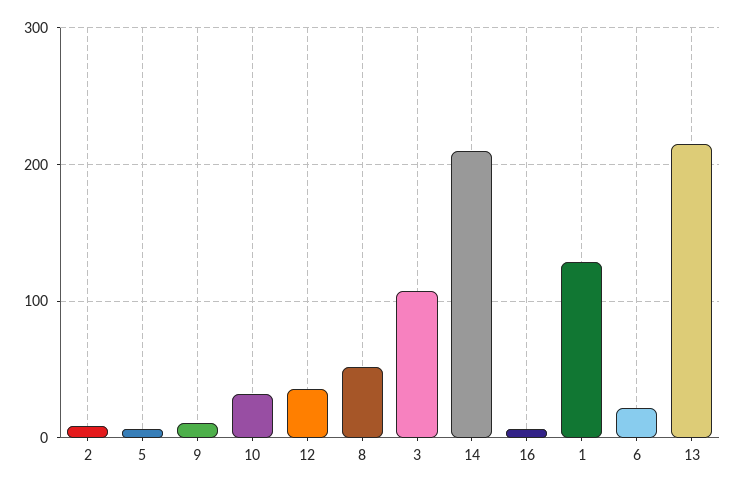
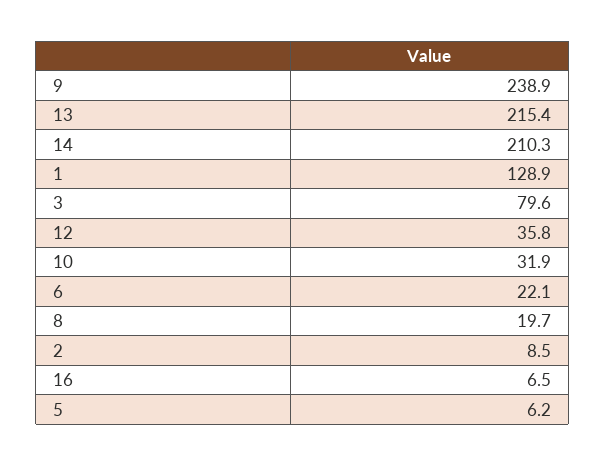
  {
    "2": 8.5,
    "5": 6.2,
-   "9": 10,
+   "9": 238.9,
    "10": 31.9,
    "12": 35.8,
-   "8": 50,
+   "8": 19.7,
-   "3": 110,
+   "3": 79.6,
    "14": 210.3,
    "16": 6.5,
    "1": 128.9,
    "6": 22.1,
    "13": 215.4
  }

